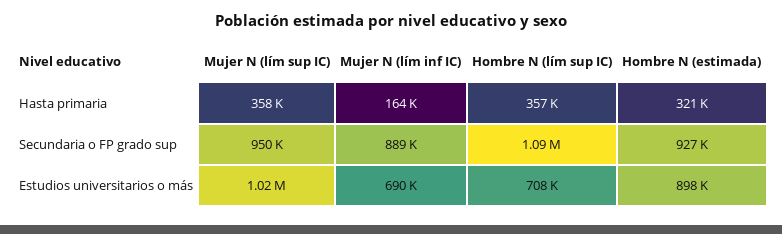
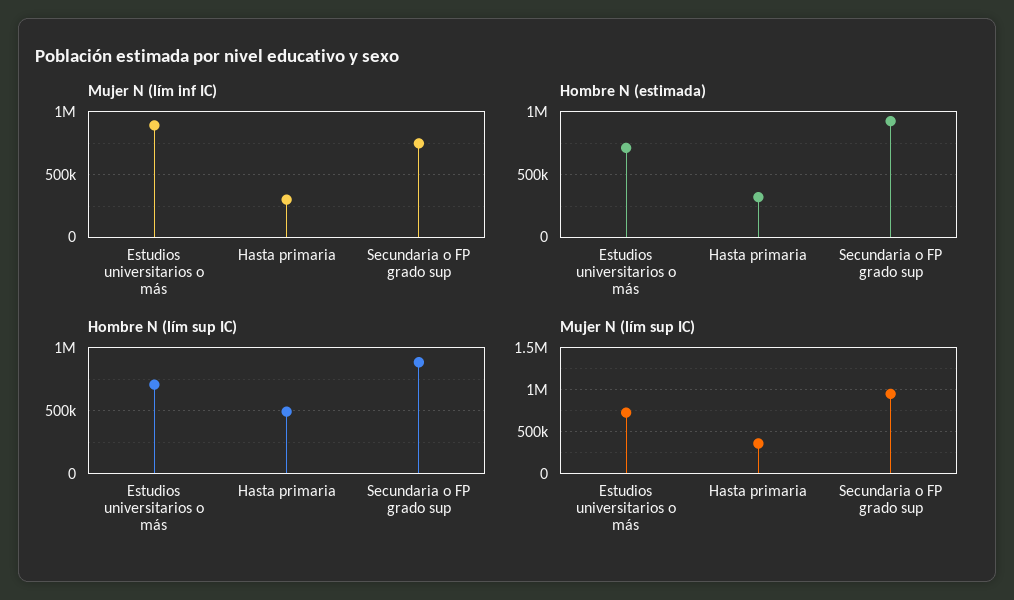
  {
    "Mujer N (lím sup IC)": {
      "Hasta primaria": 358000,
      "Secundaria o FP grado sup": 950000,
-     "Estudios universitarios o más": 1020000
+     "Estudios universitarios o más": 700000
    },
    "Mujer N (lím inf IC)": {
-     "Hasta primaria": 164000,
+     "Hasta primaria": 300000,
-     "Secundaria o FP grado sup": 889000,
+     "Secundaria o FP grado sup": 750000,
-     "Estudios universitarios o más": 690000
+     "Estudios universitarios o más": 900000
    },
    "Hombre N (lím sup IC)": {
-     "Hasta primaria": 357000,
+     "Hasta primaria": 500000,
-     "Secundaria o FP grado sup": 1090000,
+     "Secundaria o FP grado sup": 900000,
      "Estudios universitarios o más": 708000
    },
    "Hombre N (estimada)": {
      "Hasta primaria": 321000,
      "Secundaria o FP grado sup": 927000,
-     "Estudios universitarios o más": 898000
+     "Estudios universitarios o más": 700000
    }
  }

